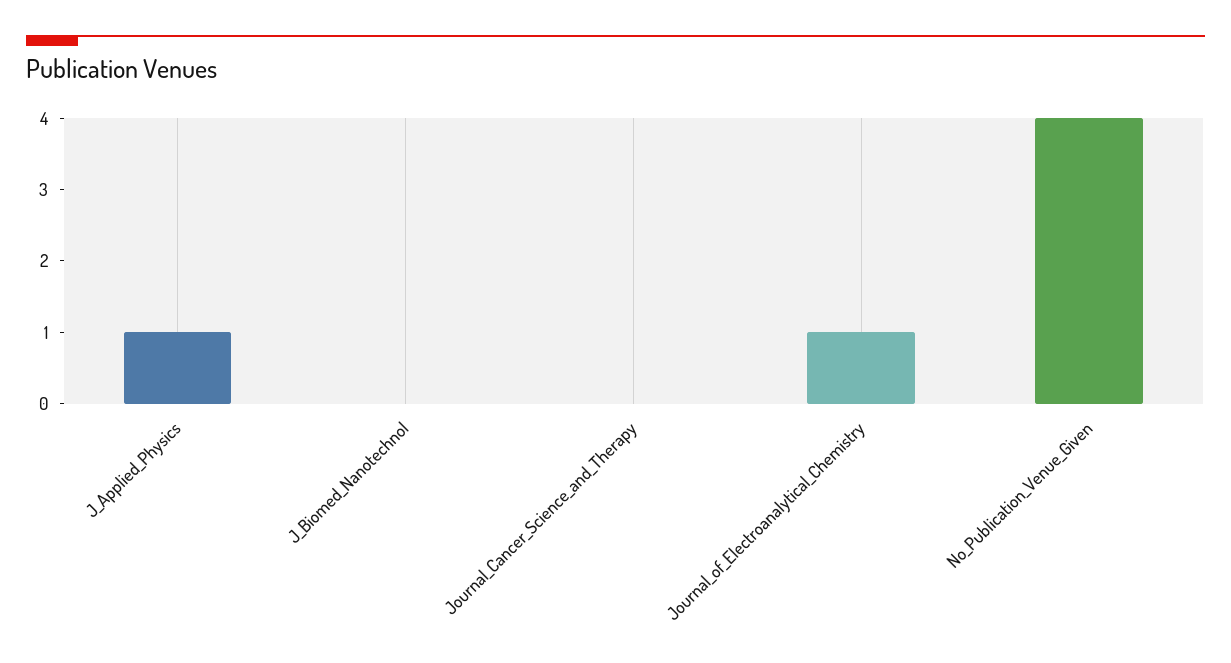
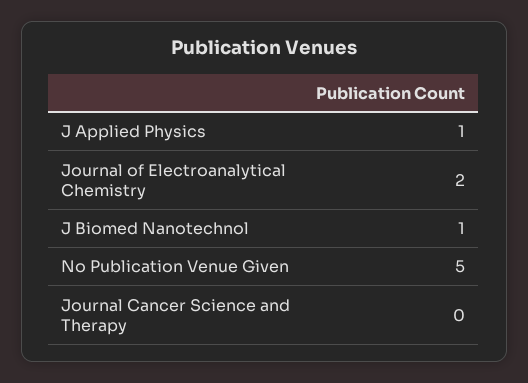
  {
    "J_Applied_Physics": 1,
-   "J_Biomed_Nanotechnol": 0,
+   "J_Biomed_Nanotechnol": 1,
    "Journal_Cancer_Science_and_Therapy": 0,
-   "Journal_of_Electroanalytical_Chemistry": 1,
+   "Journal_of_Electroanalytical_Chemistry": 2,
-   "No_Publication_Venue_Given": 4
+   "No_Publication_Venue_Given": 5
  }

